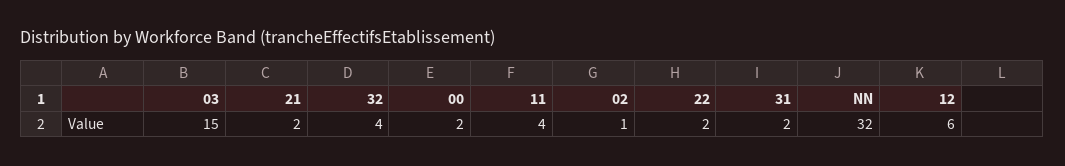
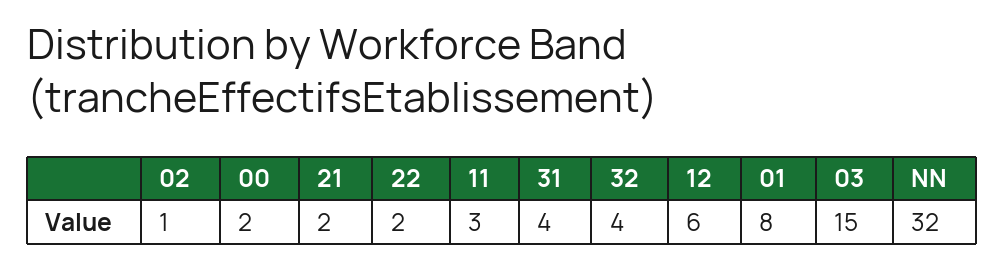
  {
    "03": 15,
    "21": 2,
    "32": 4,
    "00": 2,
-   "11": 4,
+   "11": 3,
    "02": 1,
    "22": 2,
-   "31": 2,
+   "31": 4,
    "NN": 32,
-   "12": 6
+   "12": 6,
+   "01": 8
  }

